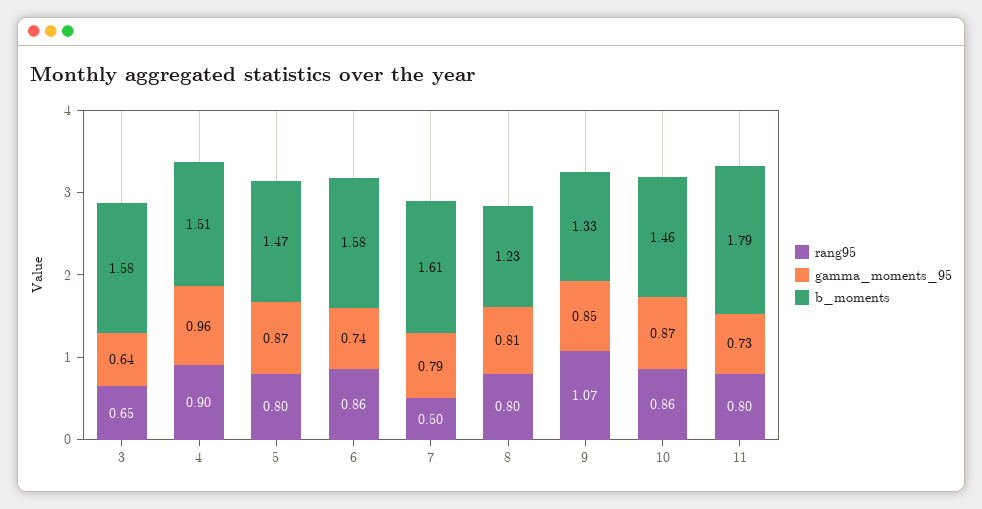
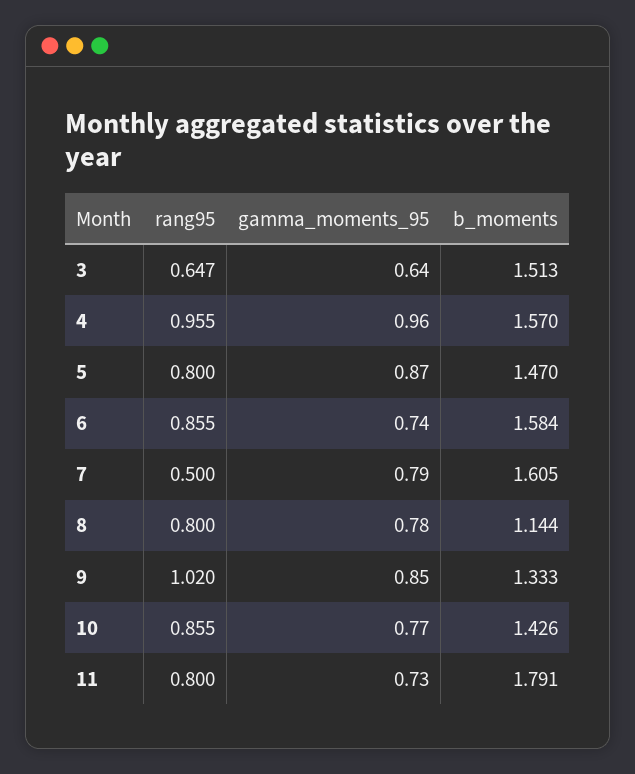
  {
    "rang95": {
      "3": 0.647,
-     "4": 0.9,
+     "4": 0.955,
      "5": 0.8,
      "6": 0.855,
      "7": 0.5,
      "8": 0.8,
-     "9": 1.07,
+     "9": 1.02,
      "10": 0.855,
      "11": 0.8
    },
    "gamma_moments_95": {
      "3": 0.64,
      "4": 0.96,
      "5": 0.87,
      "6": 0.74,
      "7": 0.79,
-     "8": 0.81,
+     "8": 0.78,
      "9": 0.85,
-     "10": 0.87,
+     "10": 0.77,
      "11": 0.73
    },
    "b_moments": {
-     "3": 1.58,
+     "3": 1.513,
-     "4": 1.51,
+     "4": 1.57,
      "5": 1.47,
      "6": 1.584,
      "7": 1.605,
-     "8": 1.23,
+     "8": 1.144,
      "9": 1.333,
-     "10": 1.46,
+     "10": 1.426,
      "11": 1.791
    }
  }

